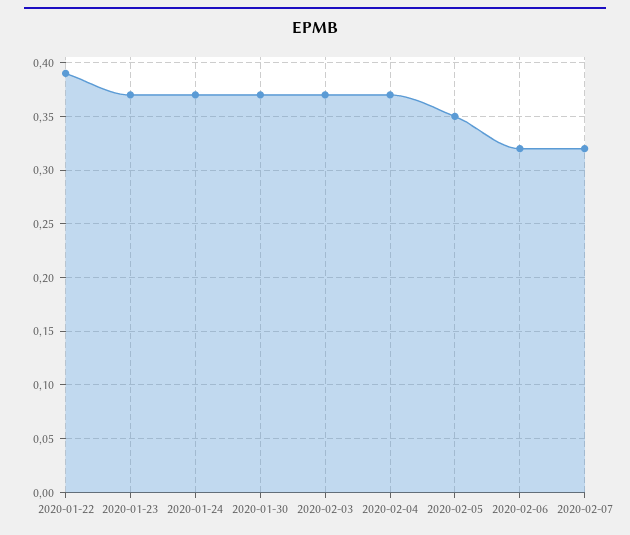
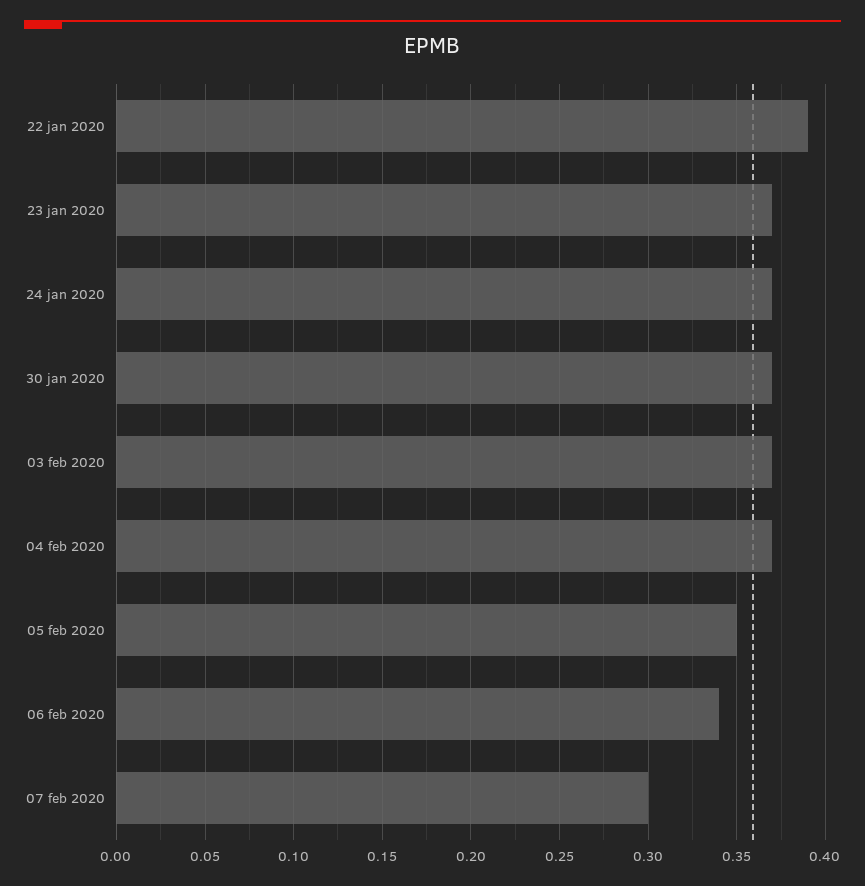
  {
    "2020-01-22": 0.39,
    "2020-01-23": 0.37,
    "2020-01-24": 0.37,
    "2020-01-30": 0.37,
    "2020-02-03": 0.37,
    "2020-02-04": 0.37,
    "2020-02-05": 0.35,
-   "2020-02-06": 0.32,
+   "2020-02-06": 0.34,
-   "2020-02-07": 0.32
+   "2020-02-07": 0.3
  }

